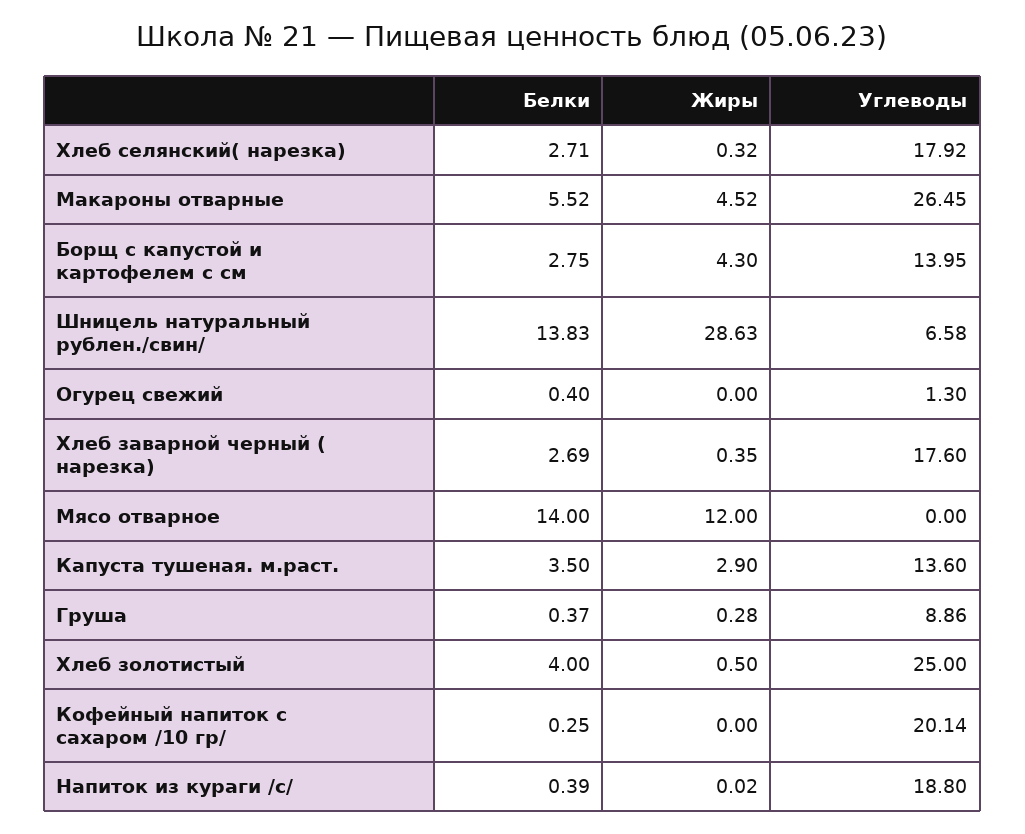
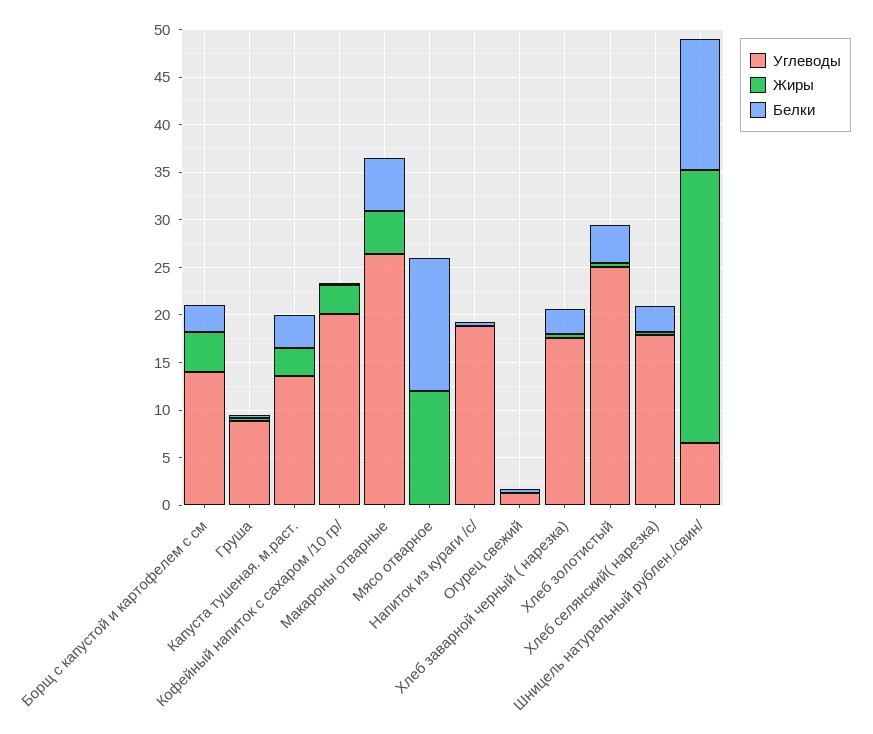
  {
    "Белки": {
      "Хлеб селянский( нарезка)": 2.71,
      "Макароны отварные": 5.52,
      "Борщ с капустой и картофелем с см": 2.75,
      "Шницель натуральный рублен./свин/": 13.83,
      "Огурец свежий": 0.4,
      "Хлеб заварной черный ( нарезка)": 2.69,
      "Мясо отварное": 14,
      "Капуста тушеная. м.раст.": 3.5,
      "Груша": 0.37,
      "Хлеб золотистый": 4,
      "Кофейный напиток с сахаром /10 гр/": 0.25,
      "Напиток из кураги /с/": 0.39
    },
    "Жиры": {
      "Хлеб селянский( нарезка)": 0.32,
      "Макароны отварные": 4.52,
      "Борщ с капустой и картофелем с см": 4.3,
      "Шницель натуральный рублен./свин/": 28.63,
      "Огурец свежий": 0,
      "Хлеб заварной черный ( нарезка)": 0.35,
      "Мясо отварное": 12,
      "Капуста тушеная. м.раст.": 2.9,
      "Груша": 0.28,
      "Хлеб золотистый": 0.5,
-     "Кофейный напиток с сахаром /10 гр/": 0,
+     "Кофейный напиток с сахаром /10 гр/": 3,
      "Напиток из кураги /с/": 0.02
    },
    "Углеводы": {
      "Хлеб селянский( нарезка)": 17.92,
      "Макароны отварные": 26.45,
      "Борщ с капустой и картофелем с см": 13.95,
      "Шницель натуральный рублен./свин/": 6.58,
      "Огурец свежий": 1.3,
      "Хлеб заварной черный ( нарезка)": 17.6,
      "Мясо отварное": 0,
      "Капуста тушеная. м.раст.": 13.6,
      "Груша": 8.86,
      "Хлеб золотистый": 25,
      "Кофейный напиток с сахаром /10 гр/": 20.14,
      "Напиток из кураги /с/": 18.8
    }
  }

